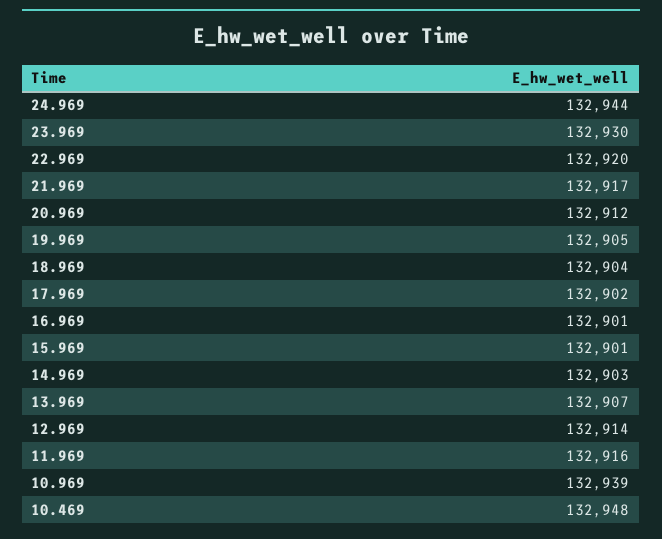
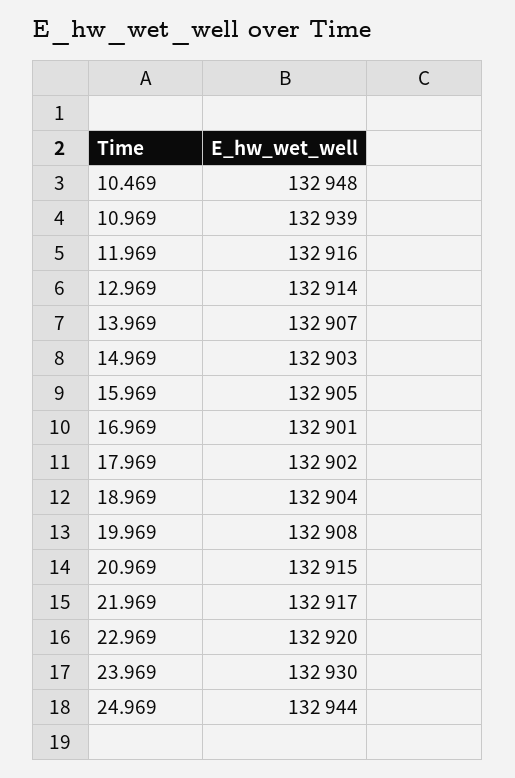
  {
    "24.969": 132944,
    "23.969": 132930,
    "22.969": 132920,
    "21.969": 132917,
-   "20.969": 132912,
+   "20.969": 132915,
-   "19.969": 132905,
+   "19.969": 132908,
    "18.969": 132904,
    "17.969": 132902,
    "16.969": 132901,
-   "15.969": 132901,
+   "15.969": 132905,
    "14.969": 132903,
    "13.969": 132907,
    "12.969": 132914,
    "11.969": 132916,
    "10.969": 132939,
    "10.469": 132948
  }

